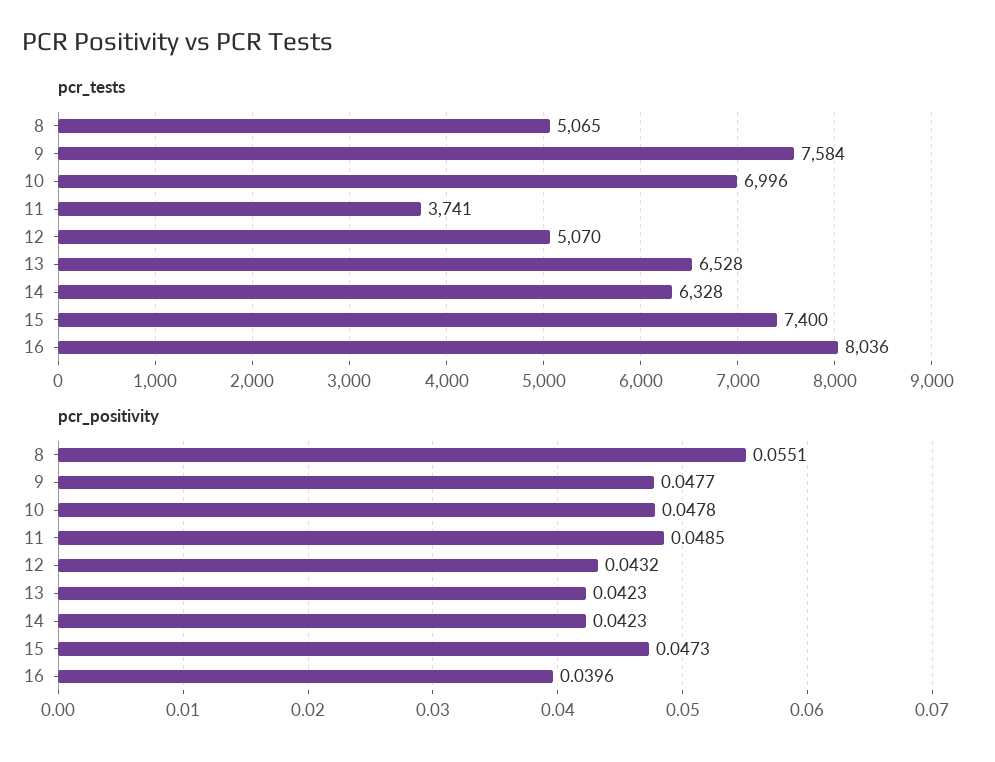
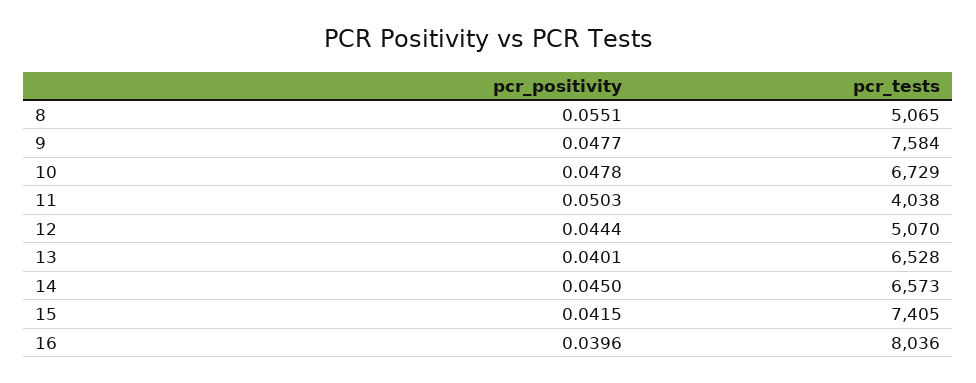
  {
    "pcr_tests": {
      "8": 5065,
      "9": 7584,
-     "10": 6996,
+     "10": 6729,
-     "11": 3741,
+     "11": 4038,
      "12": 5070,
      "13": 6528,
-     "14": 6328,
+     "14": 6573,
-     "15": 7400,
+     "15": 7405,
      "16": 8036
    },
    "pcr_positivity": {
      "8": 0.0551,
      "9": 0.0477,
      "10": 0.0478,
-     "11": 0.0485,
+     "11": 0.0503,
-     "12": 0.0432,
+     "12": 0.0444,
-     "13": 0.0423,
+     "13": 0.0401,
-     "14": 0.0423,
+     "14": 0.045,
-     "15": 0.0473,
+     "15": 0.0415,
      "16": 0.0396
    }
  }

